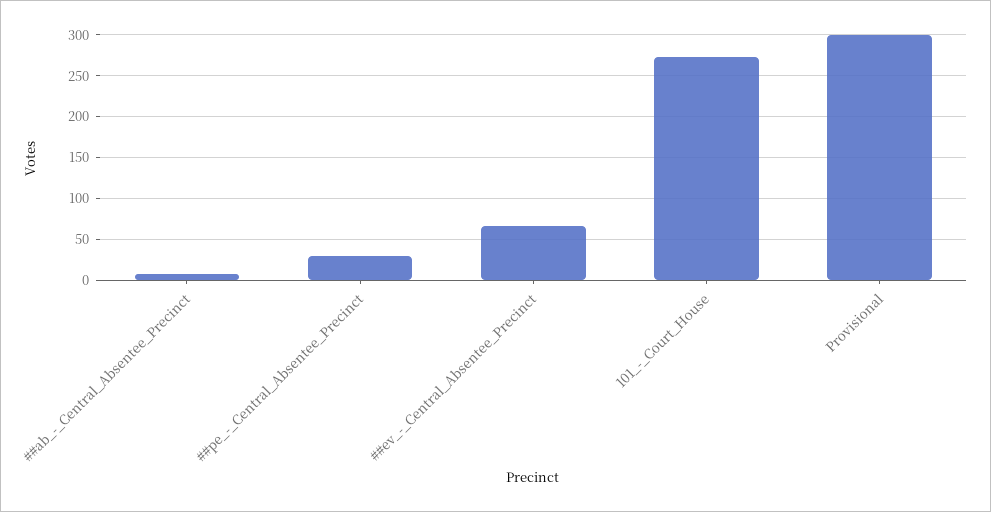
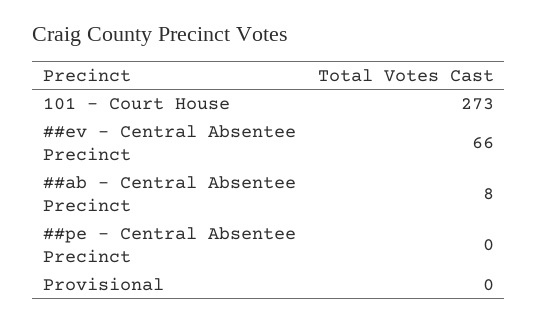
  {
    "##ab_-_Central_Absentee_Precinct": 8,
-   "##pe_-_Central_Absentee_Precinct": 30,
+   "##pe_-_Central_Absentee_Precinct": 0,
    "##ev_-_Central_Absentee_Precinct": 66,
    "101_-_Court_House": 273,
-   "Provisional": 300
+   "Provisional": 0
  }

